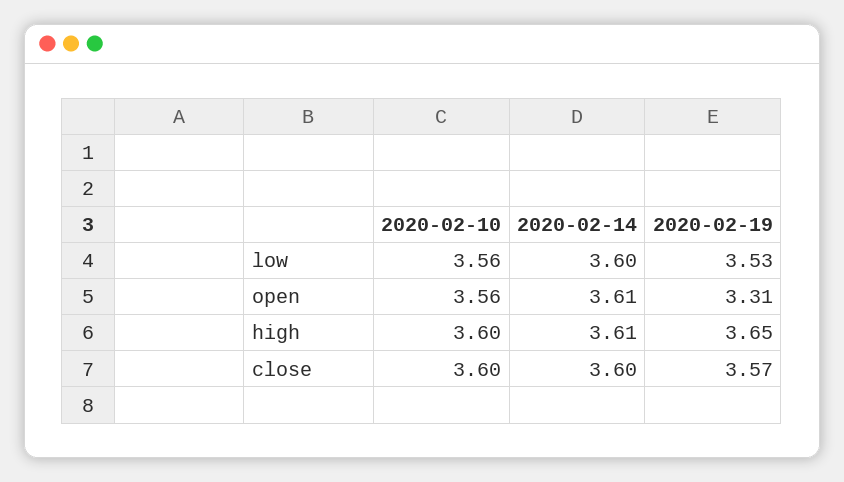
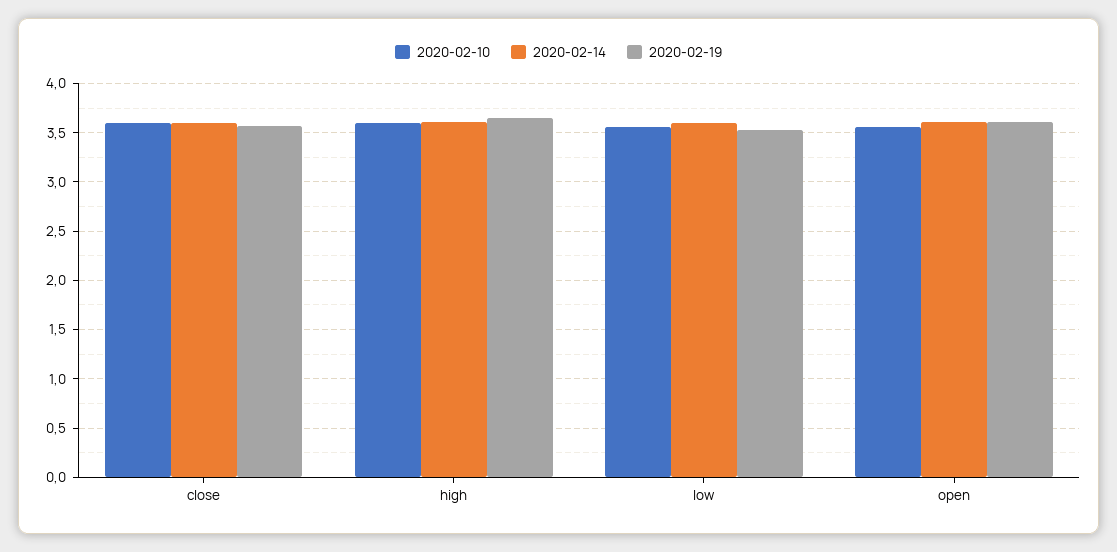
  {
    "2020-02-10": {
      "low": 3.56,
      "open": 3.56,
      "high": 3.6,
      "close": 3.6
    },
    "2020-02-14": {
      "low": 3.6,
      "open": 3.61,
      "high": 3.61,
      "close": 3.6
    },
    "2020-02-19": {
      "low": 3.53,
-     "open": 3.31,
+     "open": 3.6,
      "high": 3.65,
      "close": 3.57
    }
  }

